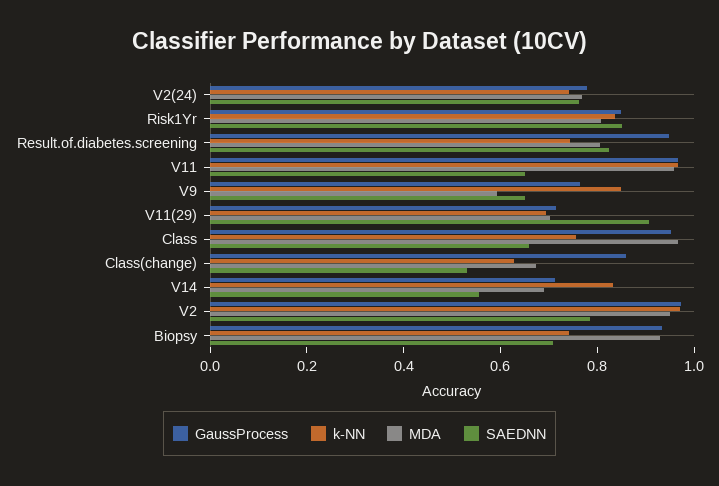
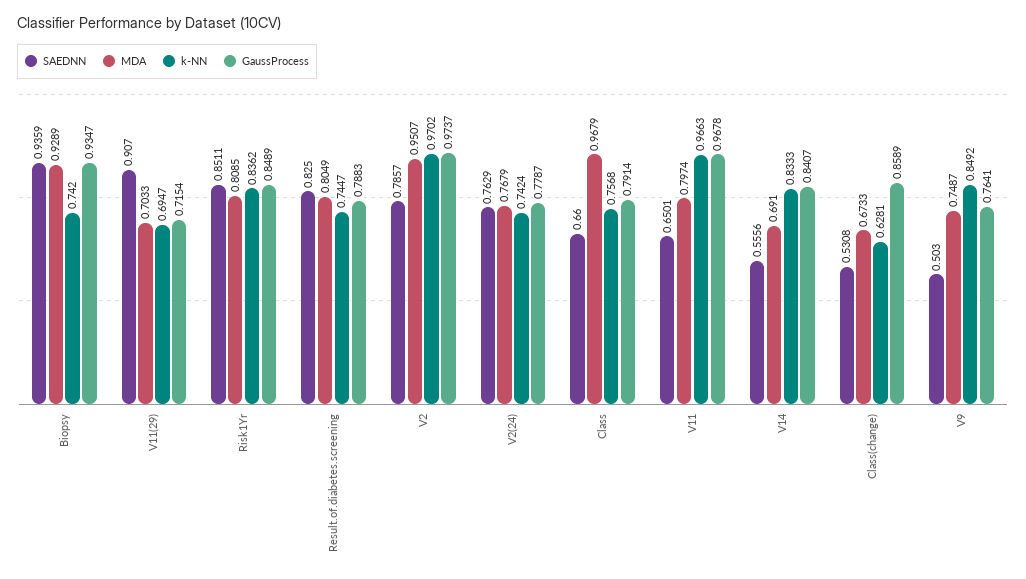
  {
    "GaussProcess": {
      "V2(24)": 0.7787,
      "Risk1Yr": 0.8489,
-     "Result.of.diabetes.screening": 0.95,
+     "Result.of.diabetes.screening": 0.7883,
      "V11": 0.9678,
      "V9": 0.7641,
      "V11(29)": 0.7154,
-     "Class": 0.95,
+     "Class": 0.7914,
      "Class(change)": 0.8589,
-     "V14": 0.7,
+     "V14": 0.8407,
      "V2": 0.9737,
      "Biopsy": 0.9347
    },
    "k-NN": {
      "V2(24)": 0.7424,
      "Risk1Yr": 0.8362,
      "Result.of.diabetes.screening": 0.7447,
      "V11": 0.9663,
      "V9": 0.8492,
      "V11(29)": 0.6947,
      "Class": 0.7568,
      "Class(change)": 0.6281,
      "V14": 0.8333,
      "V2": 0.9702,
      "Biopsy": 0.742
    },
    "MDA": {
      "V2(24)": 0.7679,
      "Risk1Yr": 0.8085,
      "Result.of.diabetes.screening": 0.8049,
-     "V11": 0.95,
+     "V11": 0.7974,
-     "V9": 0.6,
+     "V9": 0.7487,
      "V11(29)": 0.7033,
      "Class": 0.9679,
      "Class(change)": 0.6733,
      "V14": 0.691,
      "V2": 0.9507,
      "Biopsy": 0.9289
    },
    "SAEDNN": {
      "V2(24)": 0.7629,
      "Risk1Yr": 0.8511,
      "Result.of.diabetes.screening": 0.825,
      "V11": 0.6501,
-     "V9": 0.65,
+     "V9": 0.503,
      "V11(29)": 0.907,
      "Class": 0.66,
      "Class(change)": 0.5308,
      "V14": 0.5556,
      "V2": 0.7857,
-     "Biopsy": 0.7
+     "Biopsy": 0.9359
    }
  }

